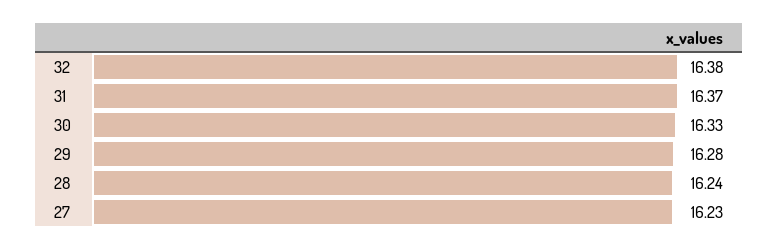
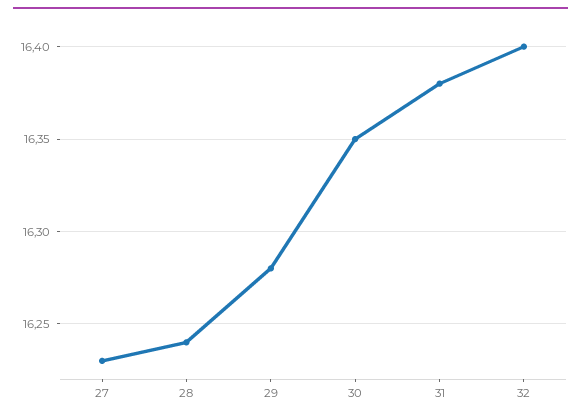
  {
-   "32": 16.38,
+   "32": 16.4,
-   "31": 16.37,
+   "31": 16.38,
-   "30": 16.33,
+   "30": 16.35,
    "29": 16.28,
    "28": 16.24,
    "27": 16.23
  }

